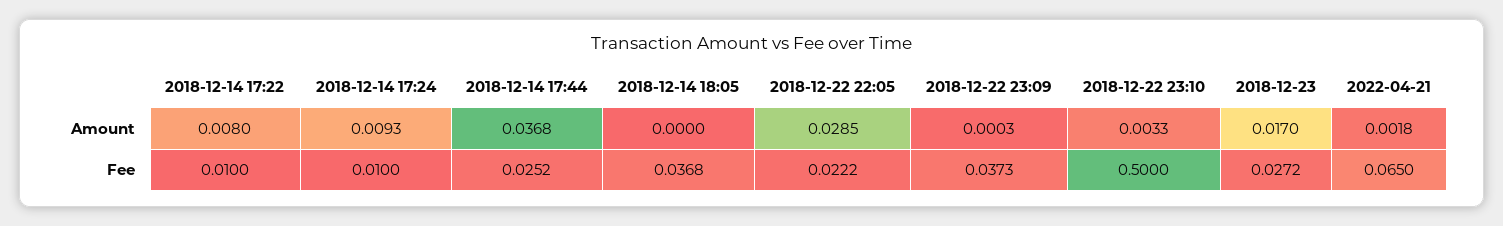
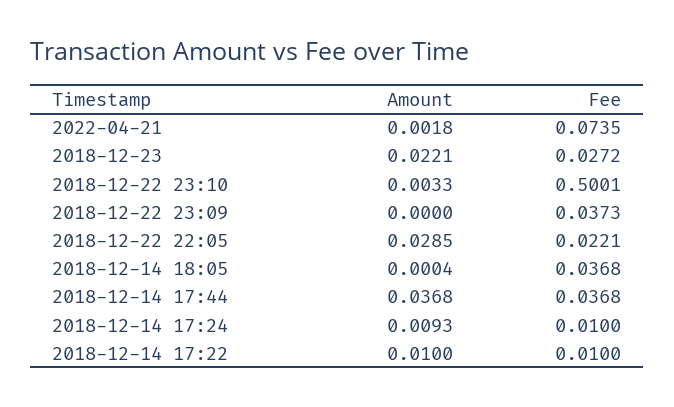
  {
    "2018-12-14 17:22": {
-     "Amount": 0.008,
+     "Amount": 0.01,
      "Fee": 0.01
    },
    "2018-12-14 17:24": {
      "Amount": 0.0093,
      "Fee": 0.01
    },
    "2018-12-14 17:44": {
      "Amount": 0.0368,
-     "Fee": 0.0252
+     "Fee": 0.0368
    },
    "2018-12-14 18:05": {
-     "Amount": 0,
+     "Amount": 0.0004,
      "Fee": 0.0368
    },
    "2018-12-22 22:05": {
      "Amount": 0.0285,
-     "Fee": 0.0222
+     "Fee": 0.0221
    },
    "2018-12-22 23:09": {
-     "Amount": 0.0003,
+     "Amount": 0,
      "Fee": 0.0373
    },
    "2018-12-22 23:10": {
      "Amount": 0.0033,
-     "Fee": 0.5
+     "Fee": 0.5001
    },
    "2018-12-23": {
-     "Amount": 0.017,
+     "Amount": 0.0221,
      "Fee": 0.0272
    },
    "2022-04-21": {
      "Amount": 0.0018,
-     "Fee": 0.065
+     "Fee": 0.0735
    }
  }

